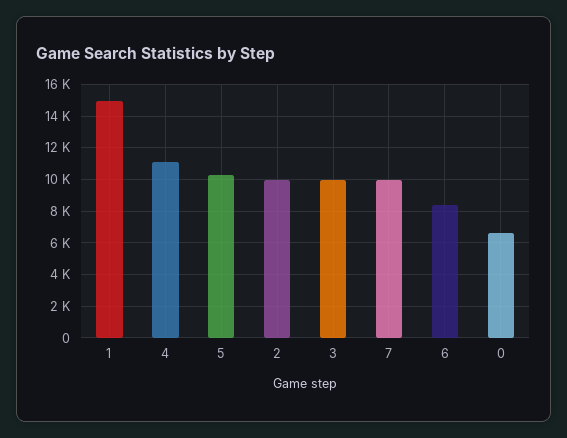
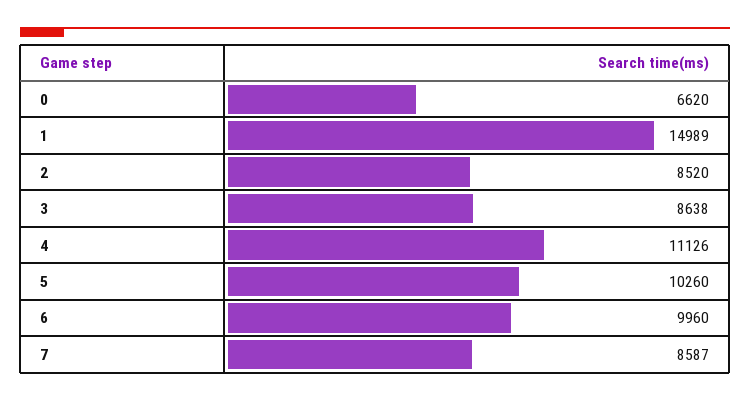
  {
    "1": 14989,
    "4": 11126,
    "5": 10260,
-   "2": 10000,
+   "2": 8520,
-   "3": 10000,
+   "3": 8638,
-   "7": 10000,
+   "7": 8587,
-   "6": 8500,
+   "6": 9960,
    "0": 6620
  }

